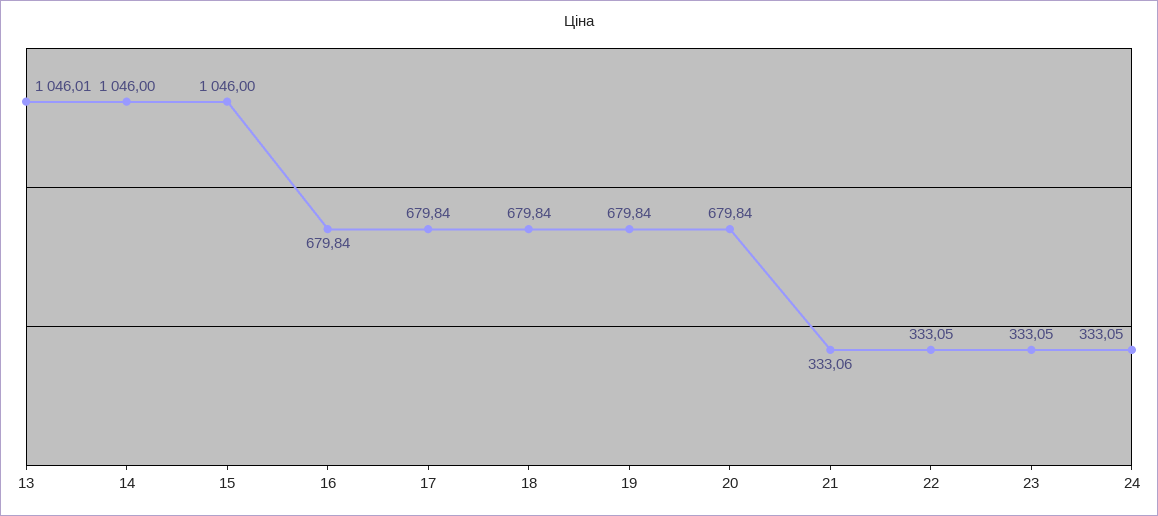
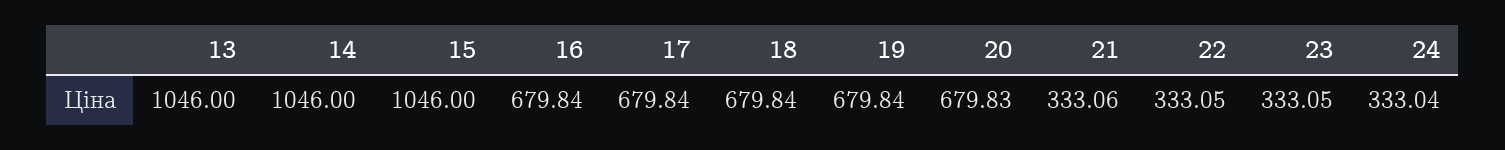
  {
-   "13": 1046.01,
+   "13": 1046,
    "14": 1046,
    "15": 1046,
    "16": 679.84,
    "17": 679.84,
    "18": 679.84,
    "19": 679.84,
-   "20": 679.84,
+   "20": 679.83,
    "21": 333.06,
    "22": 333.05,
    "23": 333.05,
-   "24": 333.05
+   "24": 333.04
  }

